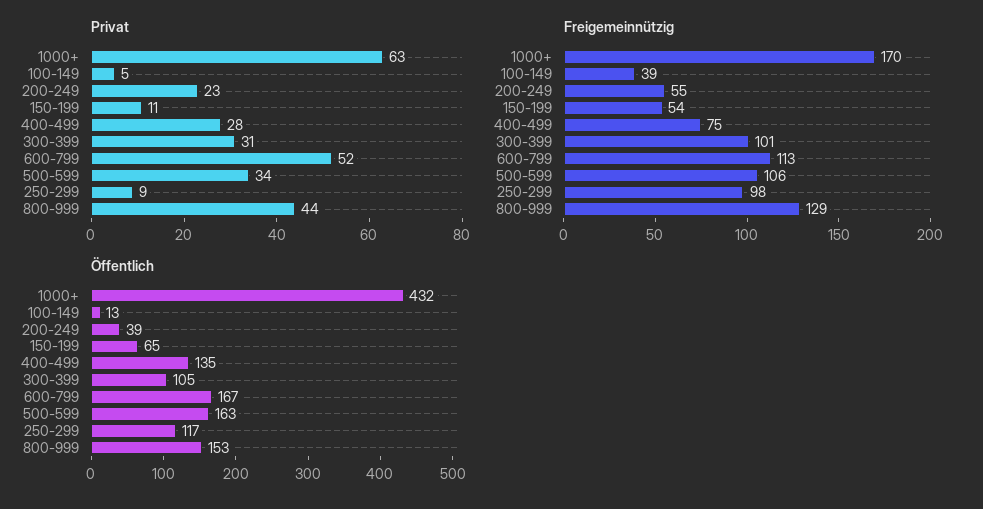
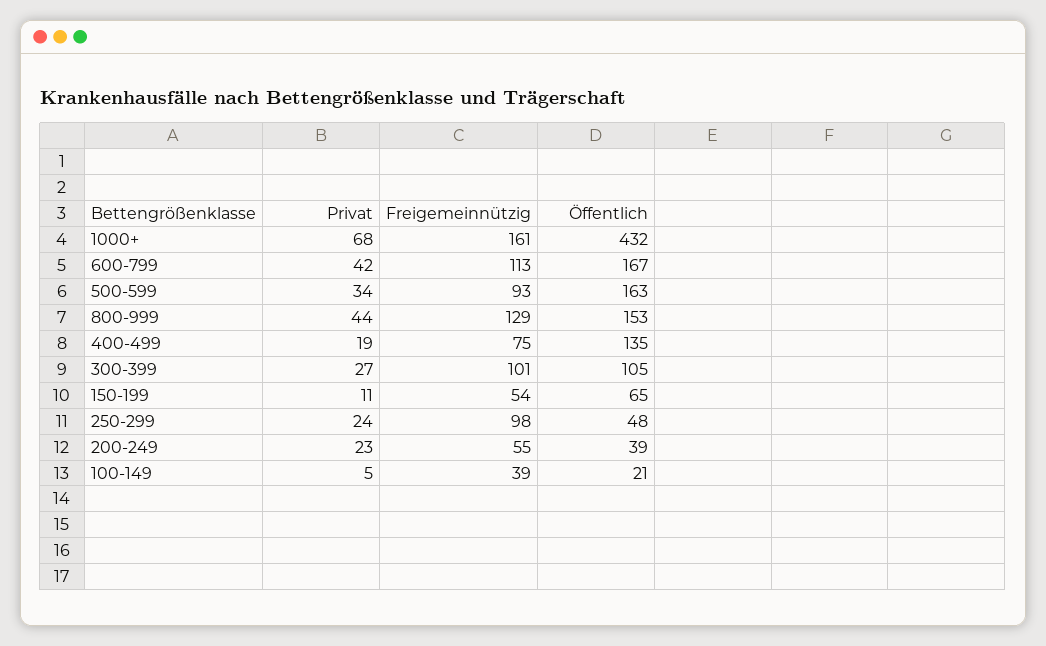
  {
    "Privat": {
-     "1000+": 63,
+     "1000+": 68,
      "100-149": 5,
      "200-249": 23,
      "150-199": 11,
-     "400-499": 28,
+     "400-499": 19,
-     "300-399": 31,
+     "300-399": 27,
-     "600-799": 52,
+     "600-799": 42,
      "500-599": 34,
-     "250-299": 9,
+     "250-299": 24,
      "800-999": 44
    },
    "Freigemeinnützig": {
-     "1000+": 170,
+     "1000+": 161,
      "100-149": 39,
      "200-249": 55,
      "150-199": 54,
      "400-499": 75,
      "300-399": 101,
      "600-799": 113,
-     "500-599": 106,
+     "500-599": 93,
      "250-299": 98,
      "800-999": 129
    },
    "Öffentlich": {
      "1000+": 432,
-     "100-149": 13,
+     "100-149": 21,
      "200-249": 39,
      "150-199": 65,
      "400-499": 135,
      "300-399": 105,
      "600-799": 167,
      "500-599": 163,
-     "250-299": 117,
+     "250-299": 48,
      "800-999": 153
    }
  }

